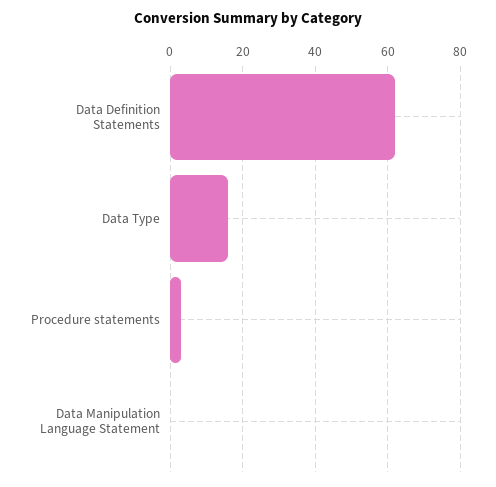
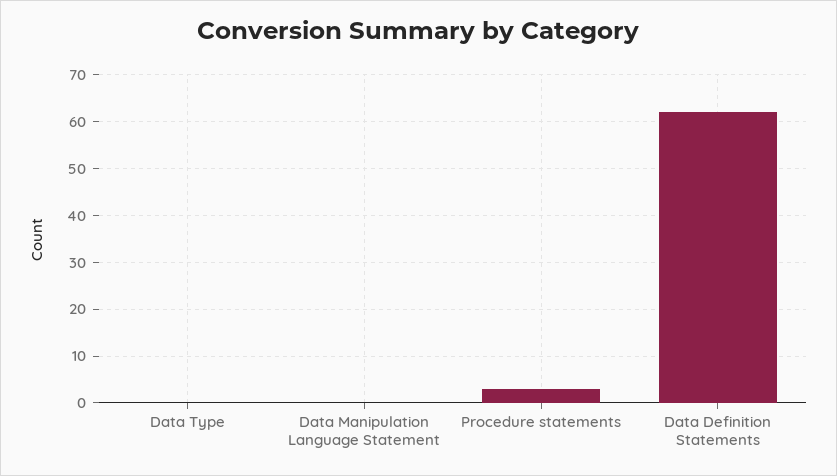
  {
    "Data Definition Statements": 60,
-   "Data Type": 15,
+   "Data Type": 0,
    "Procedure statements": 5,
    "Data Manipulation Language Statement": 0
  }

